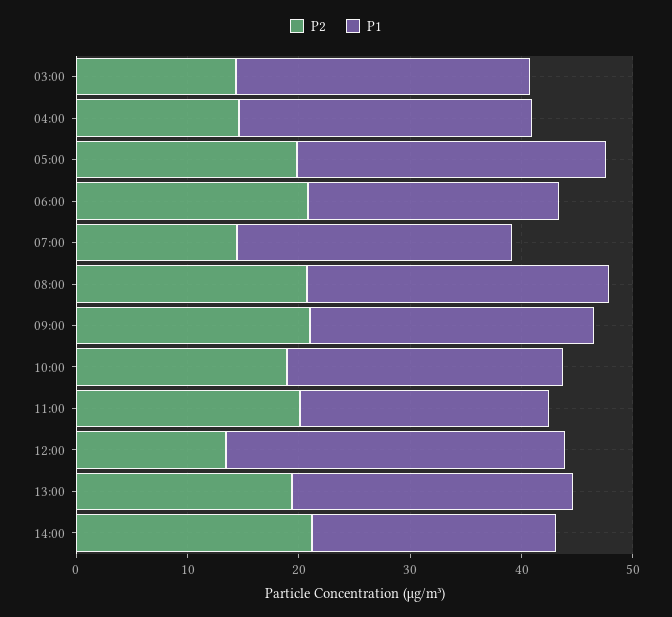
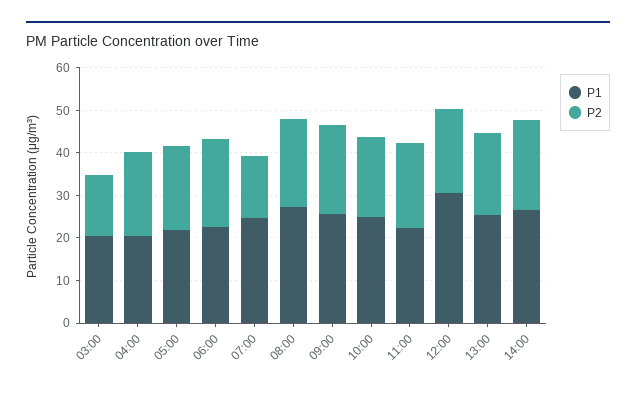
  {
    "P2": {
      "03:00": 14,
-     "04:00": 14,
+     "04:00": 20,
      "05:00": 20,
      "06:00": 20,
      "07:00": 14,
      "08:00": 20,
      "09:00": 20,
      "10:00": 18,
      "11:00": 20,
-     "12:00": 14,
+     "12:00": 20,
      "13:00": 20,
      "14:00": 22
    },
    "P1": {
-     "03:00": 26,
+     "03:00": 20,
-     "04:00": 26,
+     "04:00": 20,
-     "05:00": 28,
+     "05:00": 22,
      "06:00": 22,
      "07:00": 24,
      "08:00": 28,
      "09:00": 26,
      "10:00": 24,
      "11:00": 22,
      "12:00": 30,
      "13:00": 26,
-     "14:00": 22
+     "14:00": 26
    }
  }

